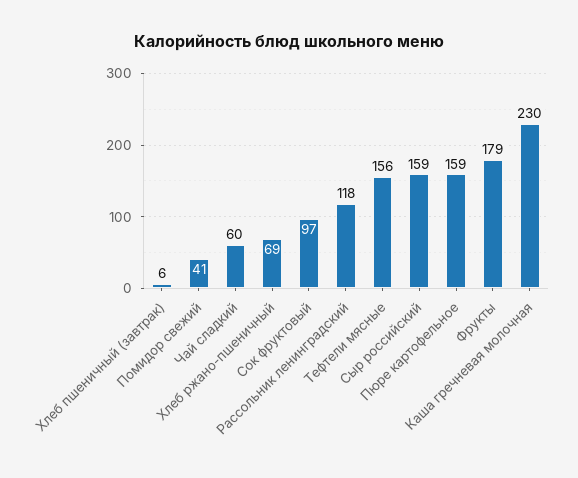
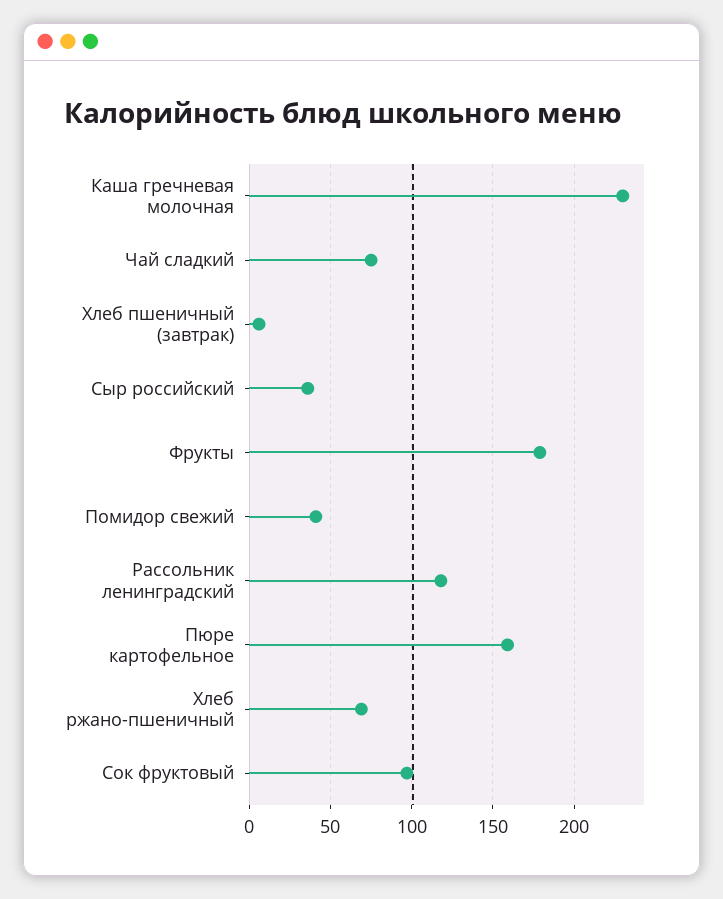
  {
    "Хлеб пшеничный (завтрак)": 6,
    "Помидор свежий": 41,
-   "Чай сладкий": 60,
+   "Чай сладкий": 75,
    "Хлеб ржано-пшеничный": 69,
    "Сок фруктовый": 97,
    "Рассольник ленинградский": 118,
-   "Тефтели мясные": 156,
-   "Сыр российский": 159,
+   "Сыр российский": 35,
    "Пюре картофельное": 159,
    "Фрукты": 179,
    "Каша гречневая молочная": 230
  }

